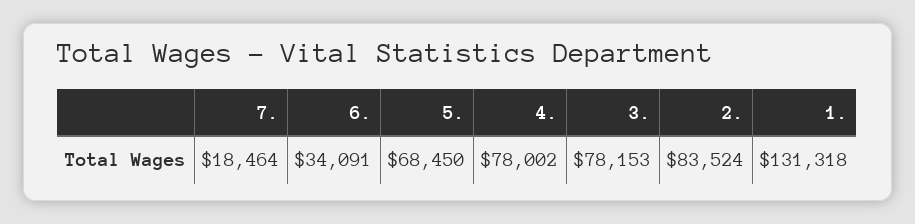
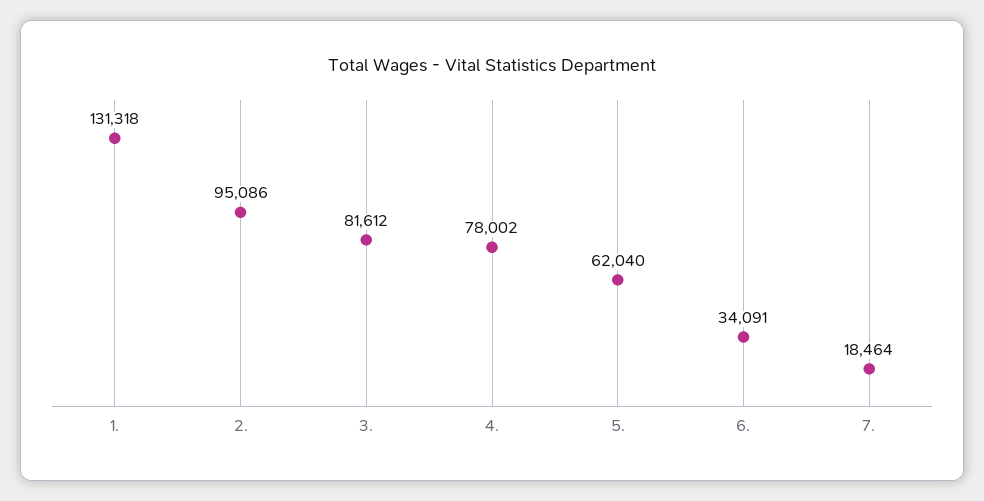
  {
    "7.": 18464,
    "6.": 34091,
-   "5.": 68450,
+   "5.": 62040,
    "4.": 78002,
-   "3.": 78153,
+   "3.": 81612,
-   "2.": 83524,
+   "2.": 95086,
    "1.": 131318
  }

